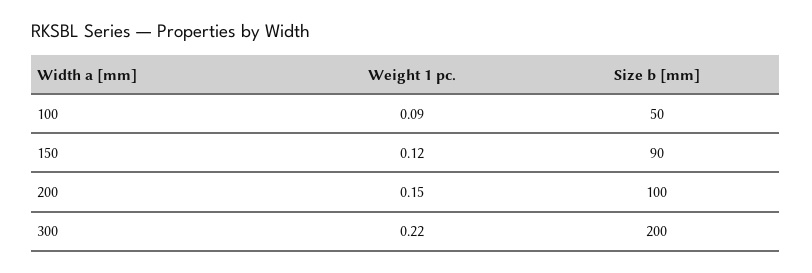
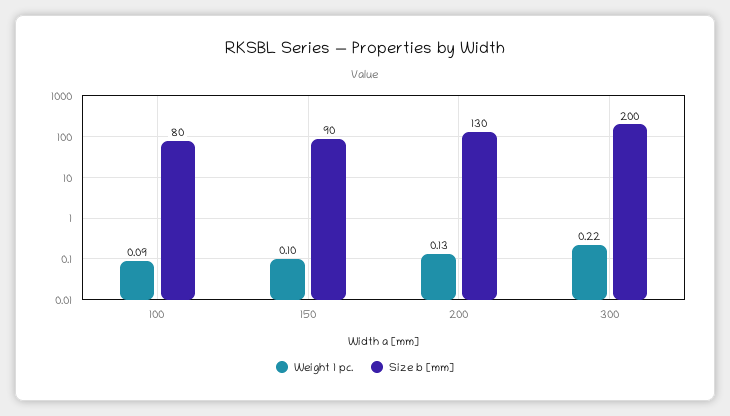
  {
    "Weight 1 pc.": {
      "100": 0.09,
-     "150": 0.12,
+     "150": 0.1,
-     "200": 0.15,
+     "200": 0.13,
      "300": 0.22
    },
    "Size b [mm]": {
-     "100": 50,
+     "100": 80,
      "150": 90,
-     "200": 100,
+     "200": 130,
      "300": 200
    }
  }

